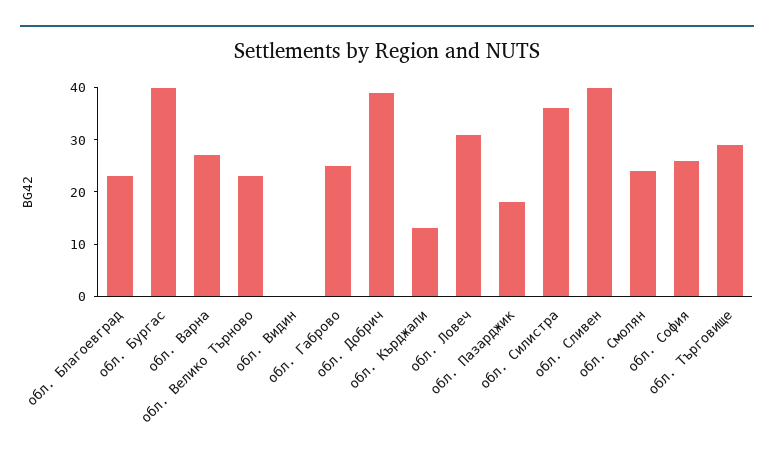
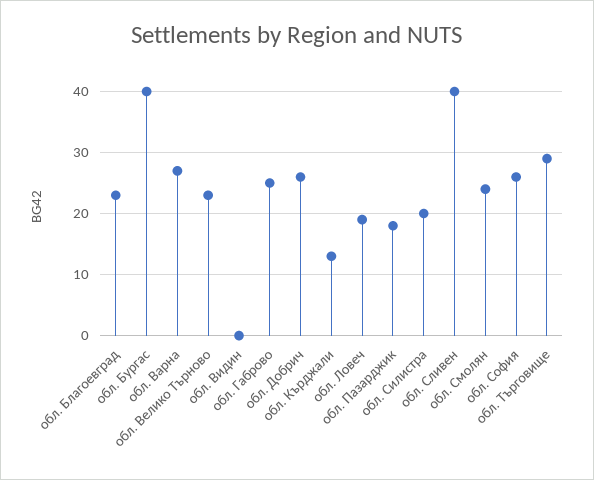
  {
    "обл. Благоевград": 23,
    "обл. Бургас": 40,
    "обл. Варна": 27,
    "обл. Велико Търново": 23,
    "обл. Видин": 0,
    "обл. Габрово": 25,
-   "обл. Добрич": 40,
+   "обл. Добрич": 26,
    "обл. Кърджали": 13,
-   "обл. Ловеч": 30,
+   "обл. Ловеч": 19,
    "обл. Пазарджик": 18,
-   "обл. Силистра": 35,
+   "обл. Силистра": 20,
    "обл. Сливен": 40,
    "обл. Смолян": 24,
    "обл. София": 26,
    "обл. Търговище": 29
  }

